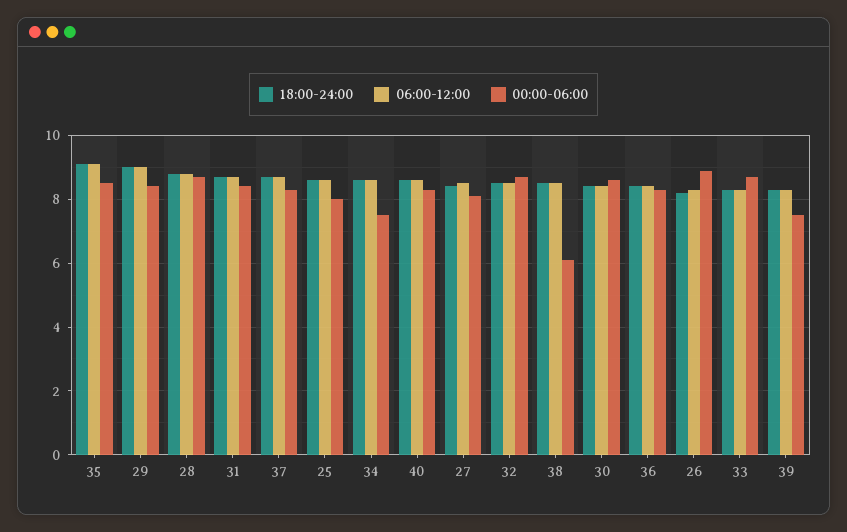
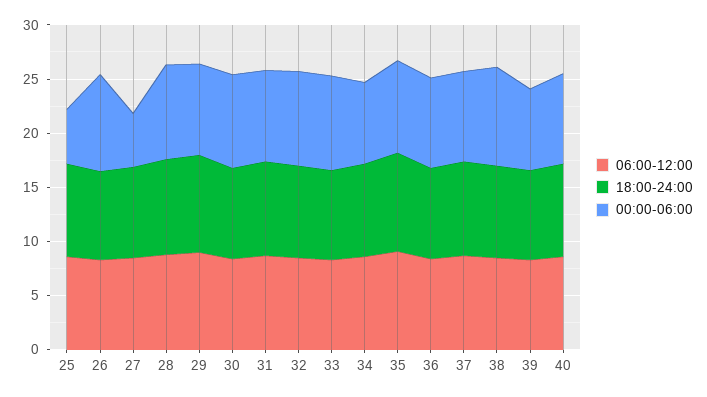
  {
    "18:00-24:00": {
      "35": 9,
      "29": 9,
      "28": 9,
      "31": 8.5,
      "37": 8.5,
      "25": 8.5,
      "34": 8.5,
      "40": 8.5,
      "27": 8.5,
      "32": 8.5,
      "38": 8.5,
      "30": 8.5,
      "36": 8.5,
      "26": 8,
      "33": 8.5,
      "39": 8.5
    },
    "06:00-12:00": {
      "35": 9,
      "29": 9,
      "28": 9,
      "31": 8.5,
      "37": 8.5,
      "25": 8.5,
      "34": 8.5,
      "40": 8.5,
      "27": 8.5,
      "32": 8.5,
      "38": 8.5,
      "30": 8.5,
      "36": 8.5,
      "26": 8.5,
      "33": 8.5,
      "39": 8.5
    },
    "00:00-06:00": {
      "35": 8.5,
      "29": 8.5,
      "28": 8.5,
      "31": 8.5,
      "37": 8.5,
-     "25": 8,
+     "25": 5,
      "34": 7.5,
      "40": 8.5,
-     "27": 8,
+     "27": 5,
      "32": 8.5,
-     "38": 6,
+     "38": 9,
      "30": 8.5,
      "36": 8.5,
      "26": 9,
      "33": 8.5,
      "39": 7.5
    }
  }

